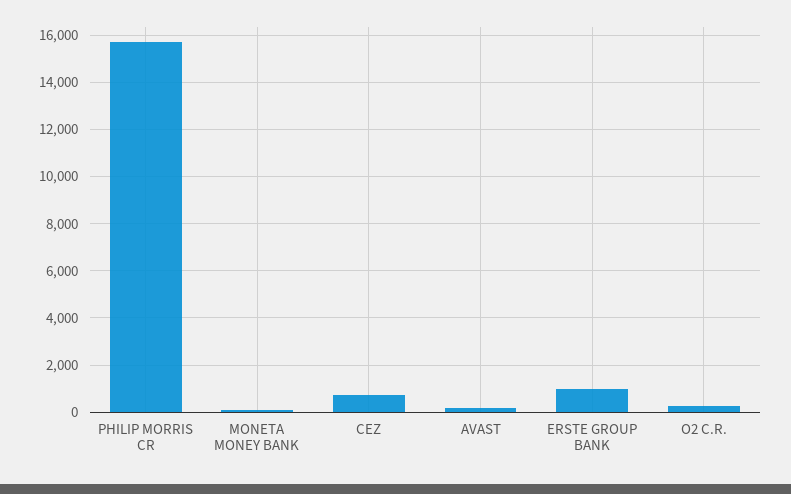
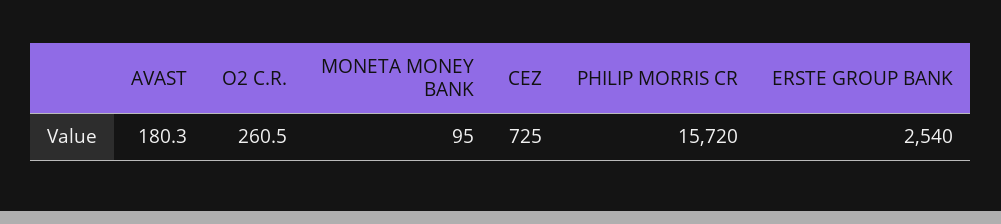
  {
    "PHILIP MORRIS CR": 15720,
    "MONETA MONEY BANK": 95,
    "CEZ": 725,
    "AVAST": 180.3,
-   "ERSTE GROUP BANK": 1000,
+   "ERSTE GROUP BANK": 2540,
    "O2 C.R.": 260.5
  }

